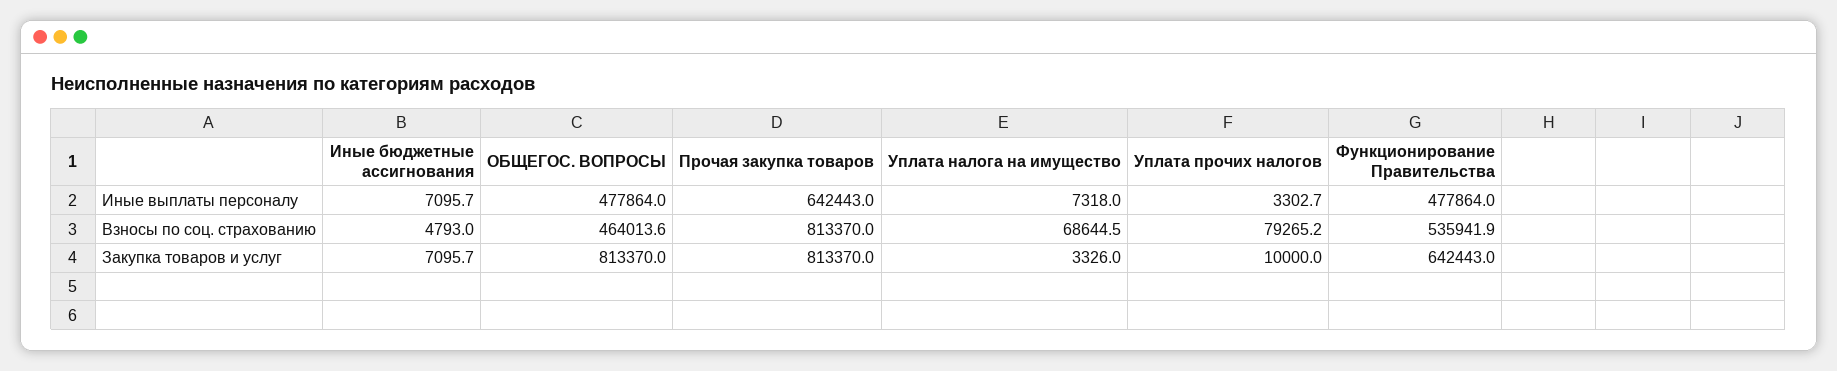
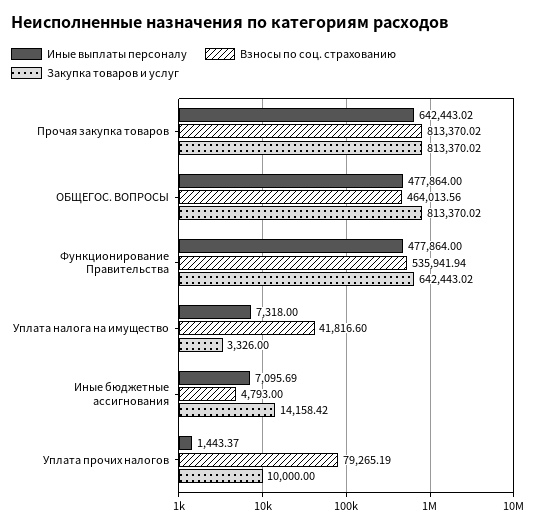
  {
    "Иные выплаты персоналу": {
      "Иные бюджетные ассигнования": 7095.69,
      "ОБЩЕГОС. ВОПРОСЫ": 477864,
      "Прочая закупка товаров": 642443.02,
      "Уплата налога на имущество": 7318,
-     "Уплата прочих налогов": 3302.7,
+     "Уплата прочих налогов": 1443.37,
      "Функционирование Правительства": 477864
    },
    "Взносы по соц. страхованию": {
      "Иные бюджетные ассигнования": 4793,
      "ОБЩЕГОС. ВОПРОСЫ": 464013.56,
      "Прочая закупка товаров": 813370.02,
-     "Уплата налога на имущество": 68644.5,
+     "Уплата налога на имущество": 41816.6,
      "Уплата прочих налогов": 79265.19,
      "Функционирование Правительства": 535941.94
    },
    "Закупка товаров и услуг": {
-     "Иные бюджетные ассигнования": 7095.7,
+     "Иные бюджетные ассигнования": 14158.42,
      "ОБЩЕГОС. ВОПРОСЫ": 813370.02,
      "Прочая закупка товаров": 813370.02,
      "Уплата налога на имущество": 3326,
      "Уплата прочих налогов": 10000,
      "Функционирование Правительства": 642443.02
    }
  }

